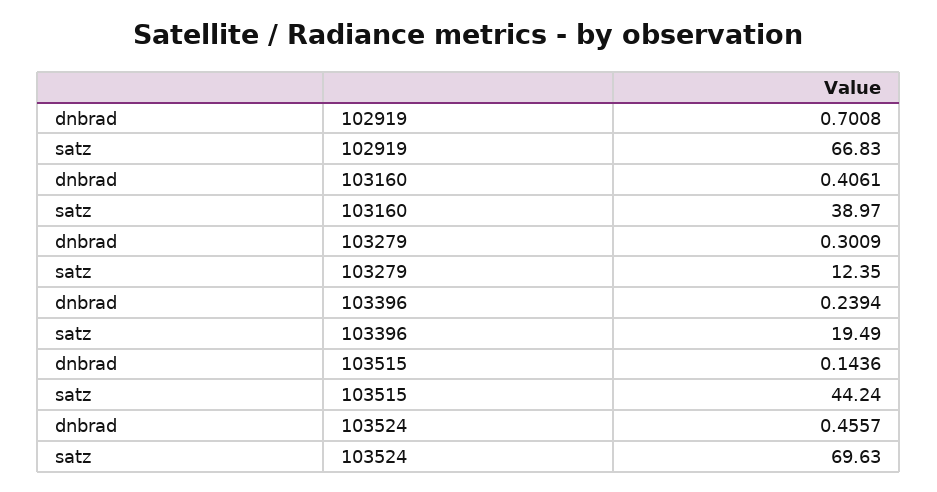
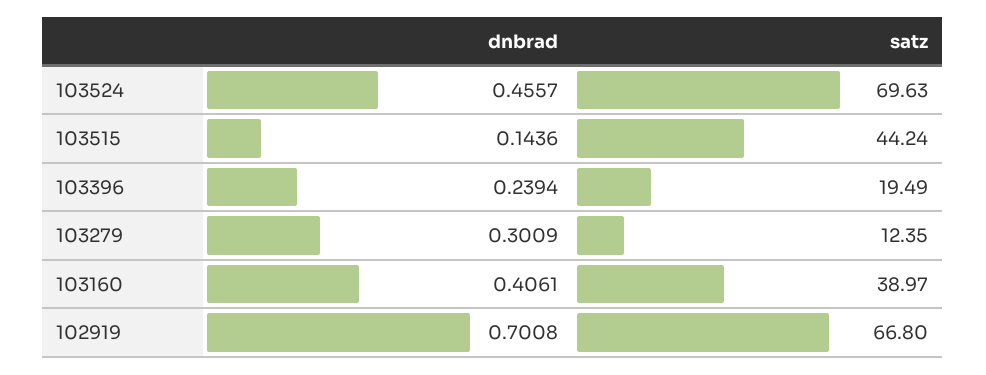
  {
    "dnbrad": {
      "102919": 0.7008,
      "103160": 0.4061,
      "103279": 0.3009,
      "103396": 0.2394,
      "103515": 0.1436,
      "103524": 0.4557
    },
    "satz": {
-     "102919": 66.83,
+     "102919": 66.8,
      "103160": 38.97,
      "103279": 12.35,
      "103396": 19.49,
      "103515": 44.24,
      "103524": 69.63
    }
  }

